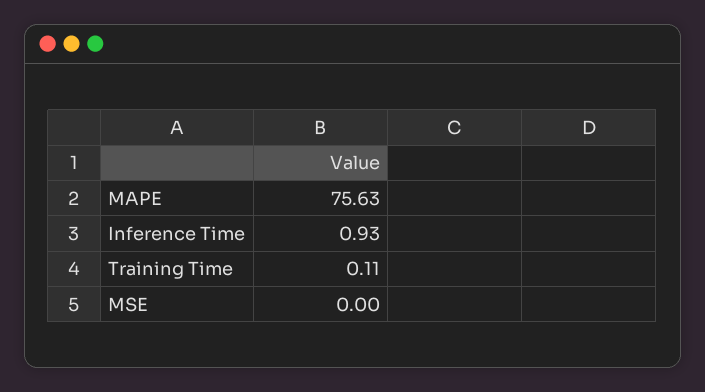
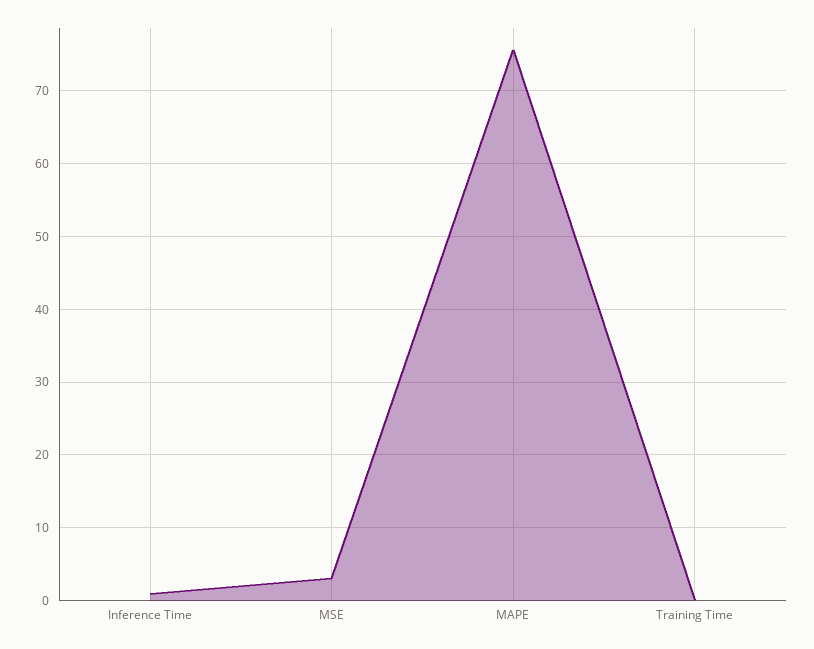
  {
    "MAPE": 75.63,
    "Inference Time": 0.93,
    "Training Time": 0.11,
-   "MSE": 0
+   "MSE": 3
  }

